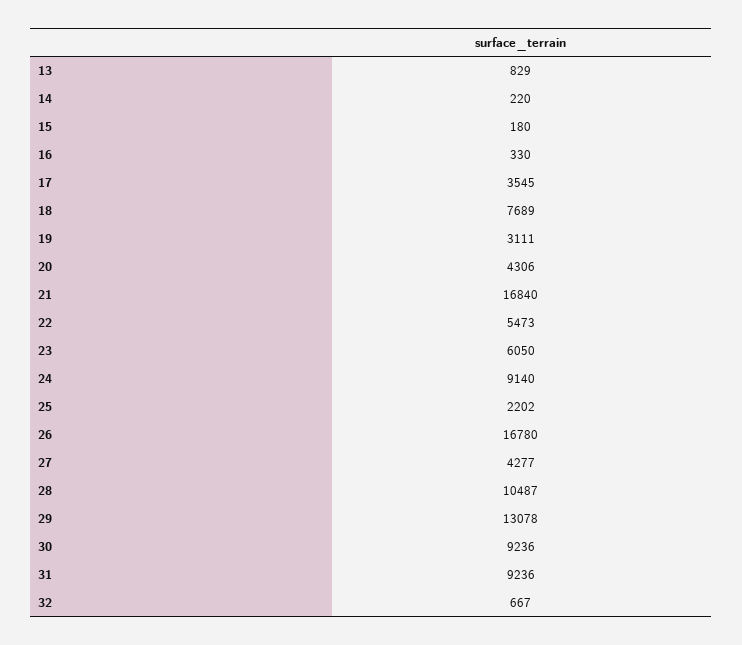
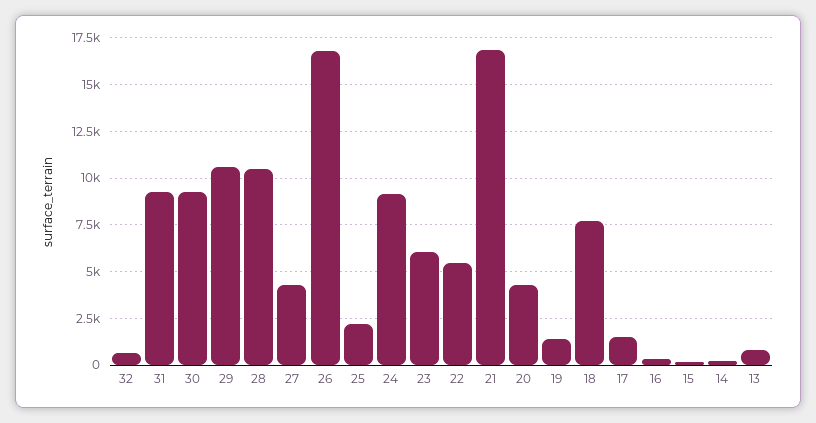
  {
    "13": 829,
    "14": 220,
    "15": 180,
    "16": 330,
-   "17": 3545,
+   "17": 1500,
    "18": 7689,
-   "19": 3111,
+   "19": 1500,
    "20": 4306,
    "21": 16840,
    "22": 5473,
    "23": 6050,
    "24": 9140,
    "25": 2202,
    "26": 16780,
    "27": 4277,
    "28": 10487,
-   "29": 13078,
+   "29": 10500,
    "30": 9236,
    "31": 9236,
    "32": 667
  }

